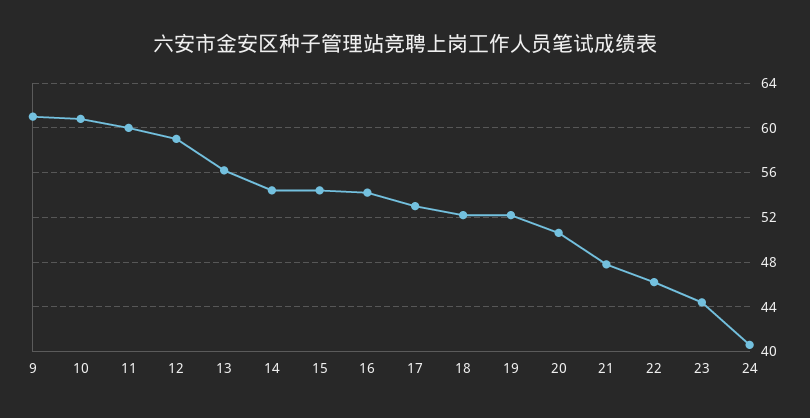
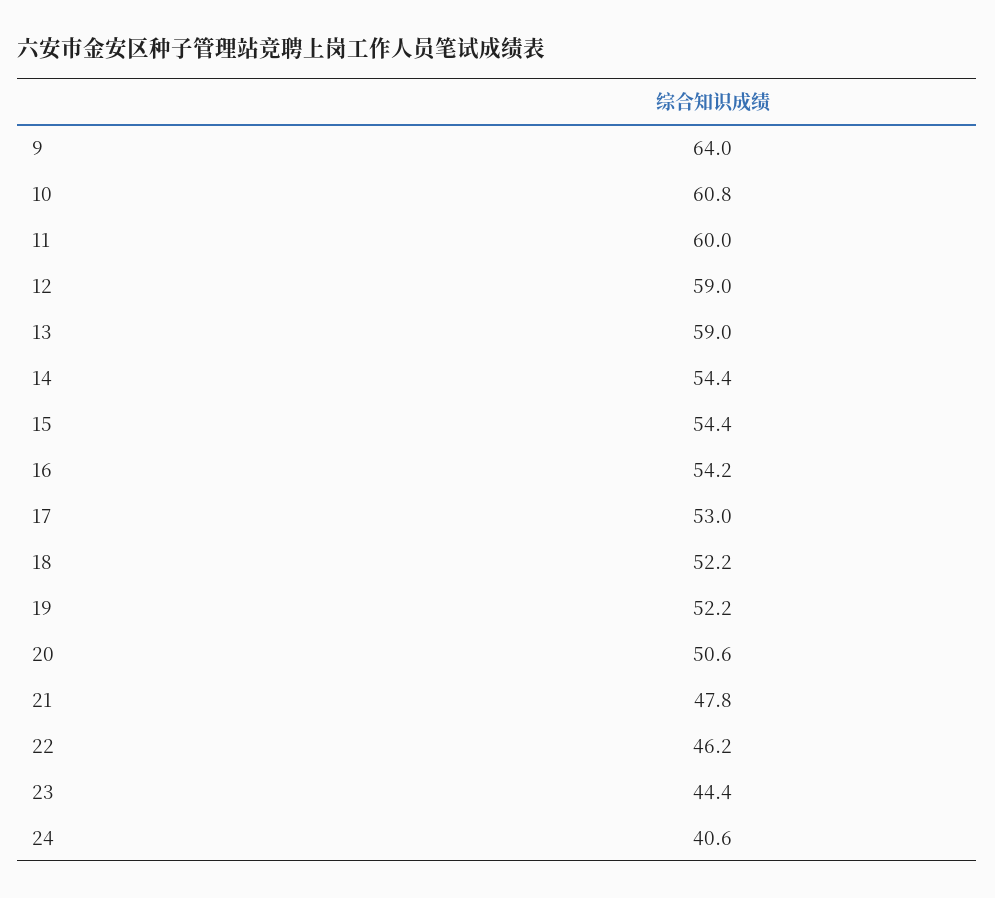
  {
-   "9": 61,
+   "9": 64,
    "10": 60.8,
    "11": 60,
    "12": 59,
-   "13": 56,
+   "13": 59,
    "14": 54.4,
    "15": 54.4,
    "16": 54.2,
    "17": 53,
    "18": 52.2,
    "19": 52.2,
    "20": 50.6,
    "21": 47.8,
    "22": 46.2,
    "23": 44.4,
    "24": 40.6
  }

